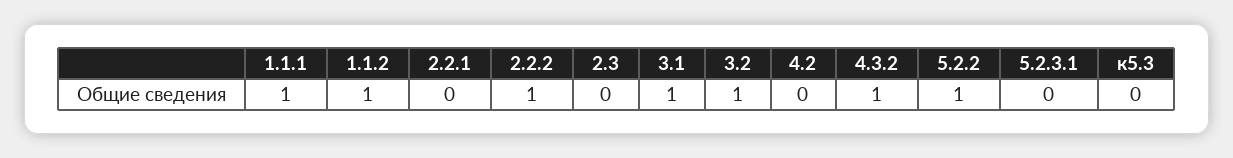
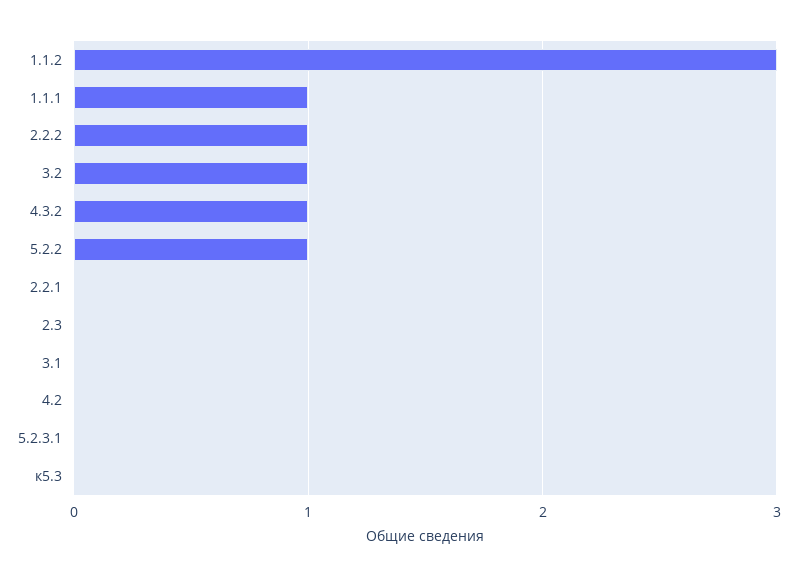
  {
    "1.1.1": 1,
-   "1.1.2": 1,
+   "1.1.2": 3,
    "2.2.1": 0,
    "2.2.2": 1,
    "2.3": 0,
-   "3.1": 1,
+   "3.1": 0,
    "3.2": 1,
    "4.2": 0,
    "4.3.2": 1,
    "5.2.2": 1,
    "5.2.3.1": 0,
    "к5.3": 0
  }

